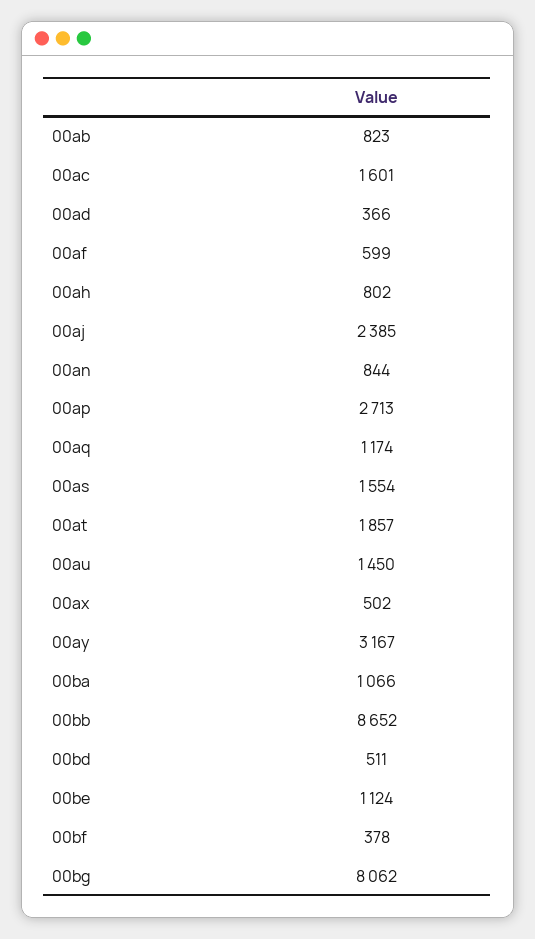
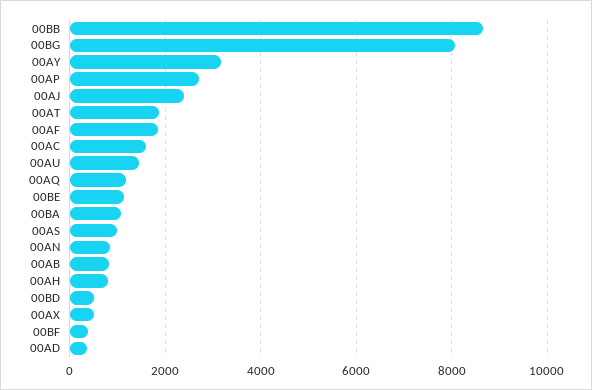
  {
    "00ab": 823,
    "00ac": 1601,
    "00ad": 366,
-   "00af": 599,
+   "00af": 1800,
    "00ah": 802,
    "00aj": 2385,
    "00an": 844,
    "00ap": 2713,
    "00aq": 1174,
-   "00as": 1554,
+   "00as": 1000,
    "00at": 1857,
    "00au": 1450,
    "00ax": 502,
    "00ay": 3167,
    "00ba": 1066,
    "00bb": 8652,
    "00bd": 511,
    "00be": 1124,
    "00bf": 378,
    "00bg": 8062
  }

